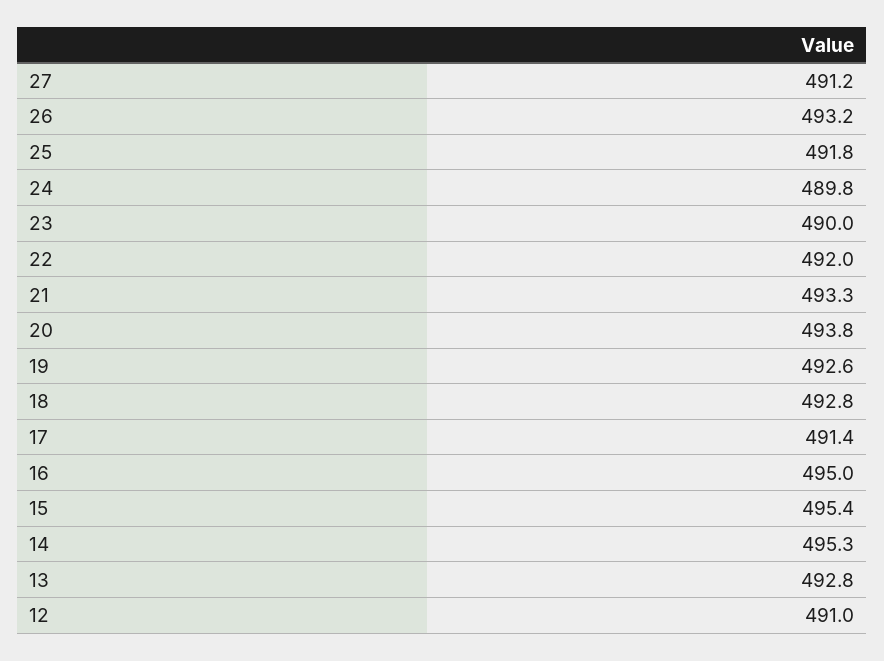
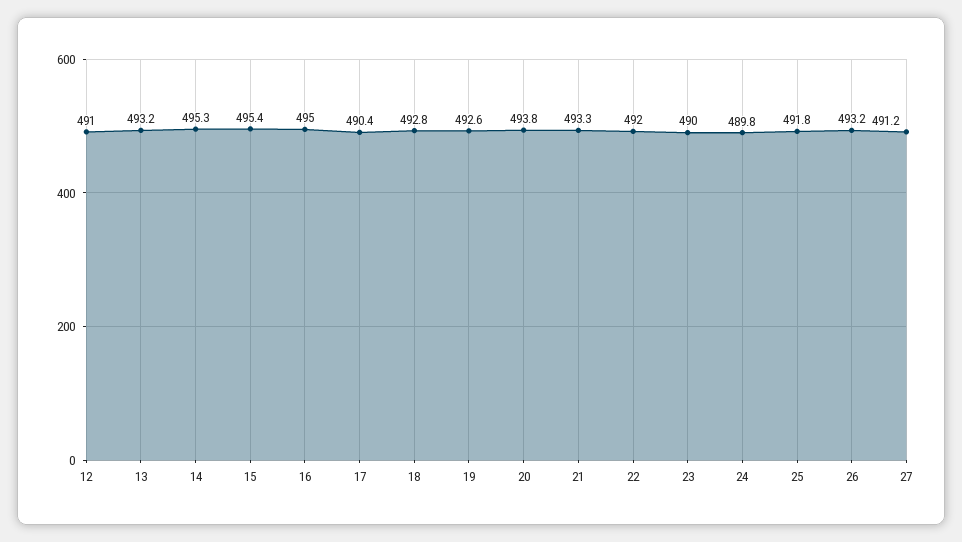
  {
    "27": 491.2,
    "26": 493.2,
    "25": 491.8,
    "24": 489.8,
    "23": 490,
    "22": 492,
    "21": 493.3,
    "20": 493.8,
    "19": 492.6,
    "18": 492.8,
-   "17": 491.4,
+   "17": 490.4,
    "16": 495,
    "15": 495.4,
    "14": 495.3,
-   "13": 492.8,
+   "13": 493.2,
    "12": 491
  }

